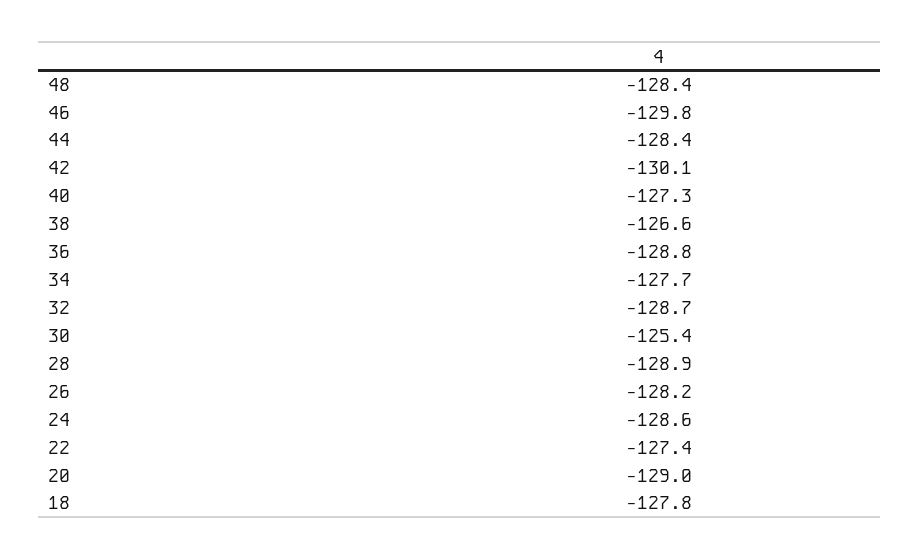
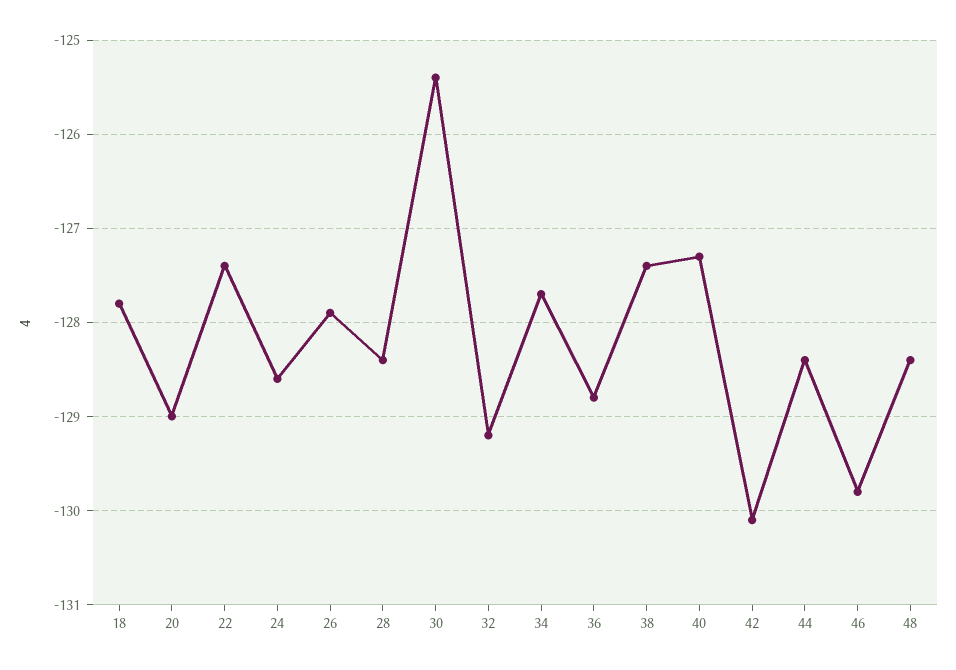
  {
    "48": -128.4,
    "46": -129.8,
    "44": -128.4,
    "42": -130.1,
    "40": -127.3,
-   "38": -126.6,
+   "38": -127.4,
    "36": -128.8,
    "34": -127.7,
-   "32": -128.7,
+   "32": -129.2,
    "30": -125.4,
-   "28": -128.9,
+   "28": -128.4,
-   "26": -128.2,
+   "26": -127.9,
    "24": -128.6,
    "22": -127.4,
    "20": -129,
    "18": -127.8
  }

